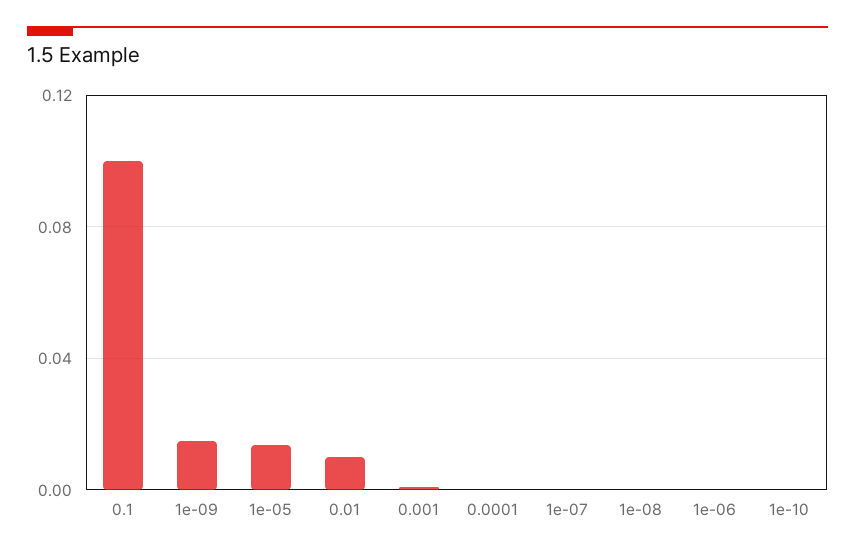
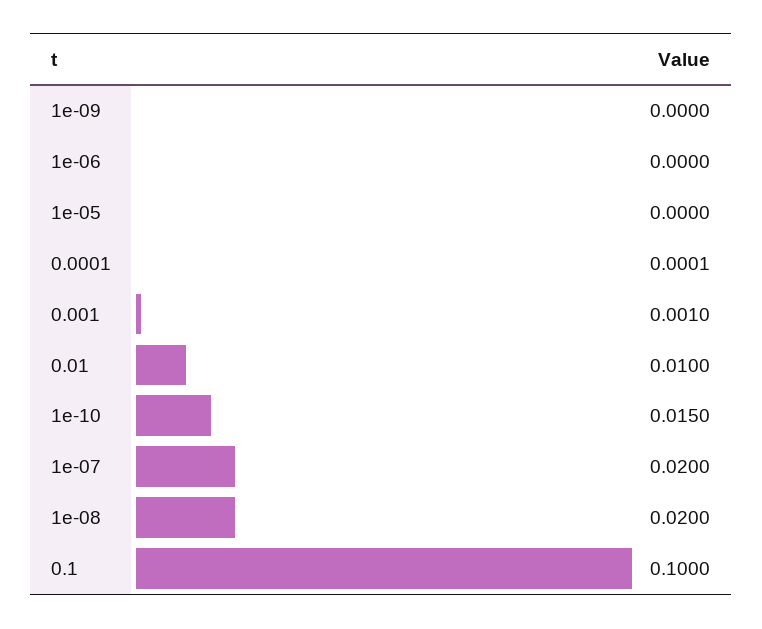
  {
    "0.1": 0.1,
-   "1e-09": 0.015,
+   "1e-09": 0,
-   "1e-05": 0.015,
+   "1e-05": 0,
    "0.01": 0.01,
    "0.001": 0.001,
    "0.0001": 0.0001,
-   "1e-07": 0,
+   "1e-07": 0.02,
-   "1e-08": 0,
+   "1e-08": 0.02,
    "1e-06": 0,
-   "1e-10": 0
+   "1e-10": 0.015
  }

